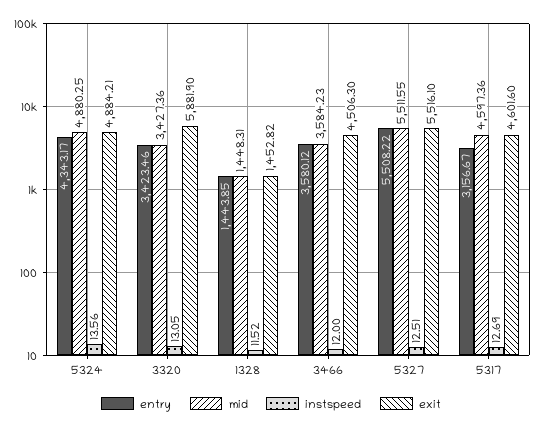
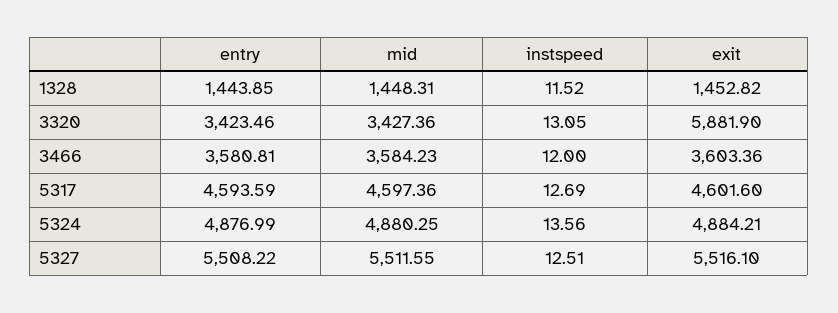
  {
    "entry": {
-     "5324": 4343.17,
+     "5324": 4876.99,
      "3320": 3423.46,
      "1328": 1443.85,
-     "3466": 3580.12,
+     "3466": 3580.81,
      "5327": 5508.22,
-     "5317": 3156.67
+     "5317": 4593.59
    },
    "mid": {
      "5324": 4880.25,
      "3320": 3427.36,
      "1328": 1448.31,
      "3466": 3584.23,
      "5327": 5511.55,
      "5317": 4597.36
    },
    "instspeed": {
      "5324": 13.56,
      "3320": 13.05,
      "1328": 11.52,
      "3466": 12,
      "5327": 12.51,
      "5317": 12.69
    },
    "exit": {
      "5324": 4884.21,
      "3320": 5881.9,
      "1328": 1452.82,
-     "3466": 4506.3,
+     "3466": 3603.36,
      "5327": 5516.1,
      "5317": 4601.6
    }
  }

